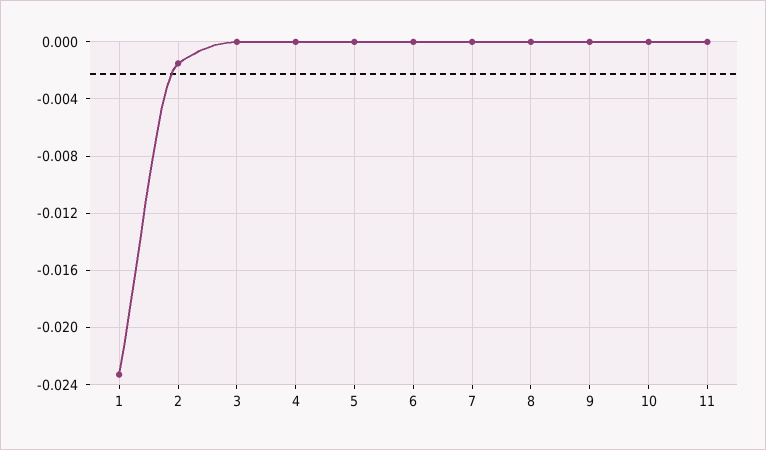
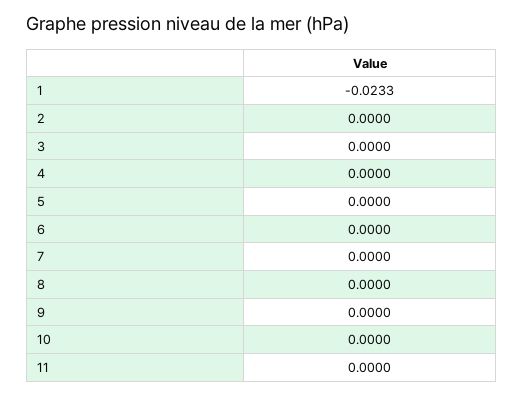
  {
    "1": -0.0233,
-   "2": -0.0015,
+   "2": 0,
    "3": 0,
    "4": 0,
    "5": 0,
    "6": 0,
    "7": 0,
    "8": 0,
    "9": 0,
    "10": 0,
    "11": 0
  }

